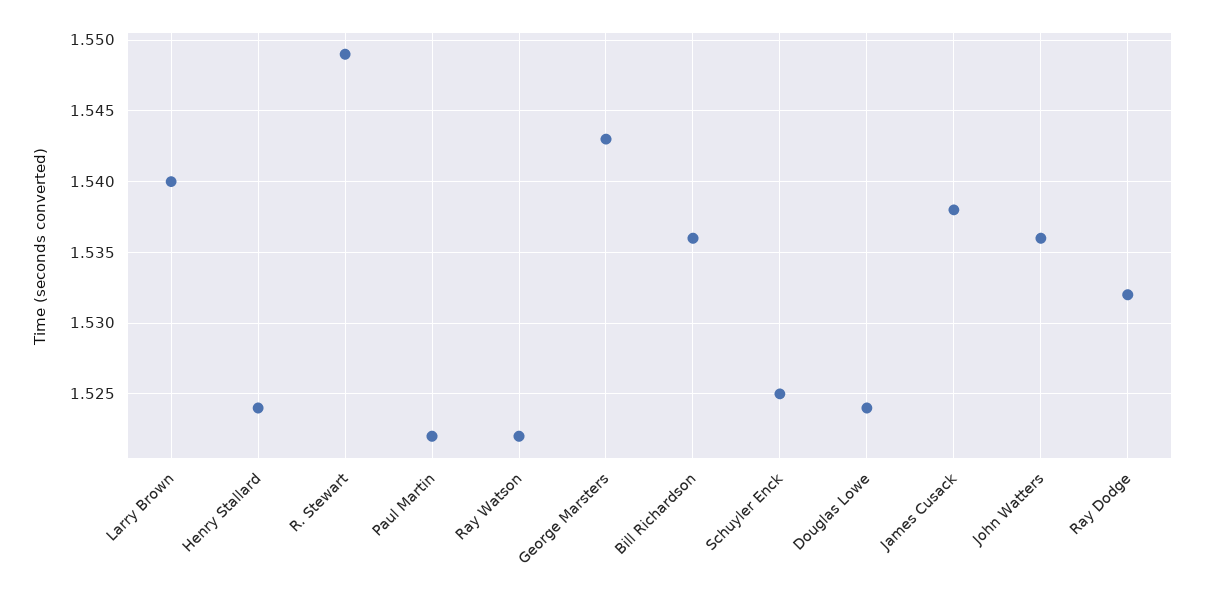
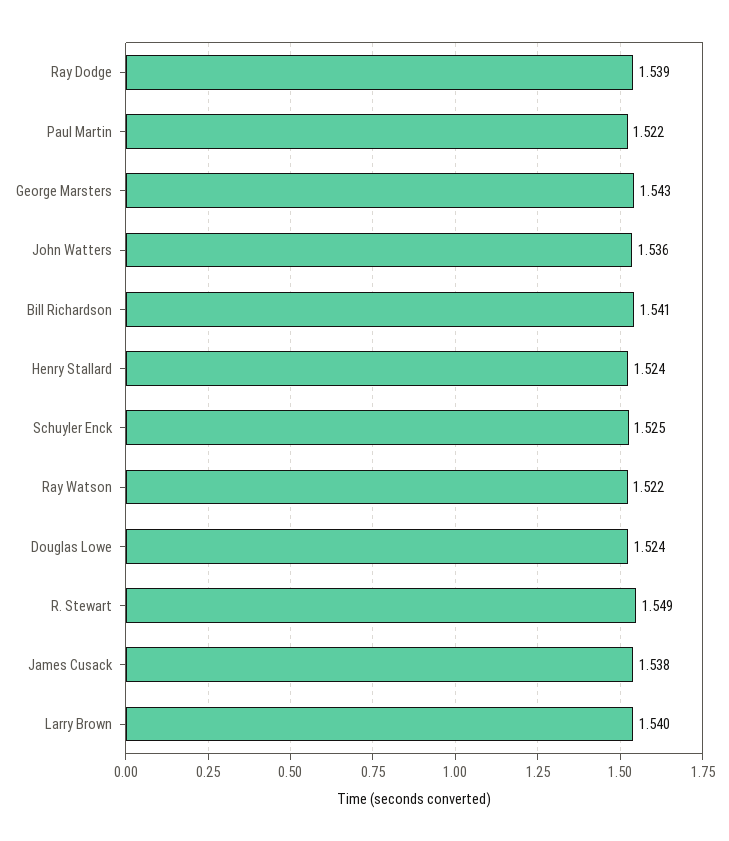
  {
    "Larry Brown": 1.54,
    "Henry Stallard": 1.524,
    "R. Stewart": 1.549,
    "Paul Martin": 1.522,
    "Ray Watson": 1.522,
    "George Marsters": 1.543,
-   "Bill Richardson": 1.536,
+   "Bill Richardson": 1.541,
    "Schuyler Enck": 1.525,
    "Douglas Lowe": 1.524,
    "James Cusack": 1.538,
    "John Watters": 1.536,
-   "Ray Dodge": 1.532
+   "Ray Dodge": 1.539
  }

